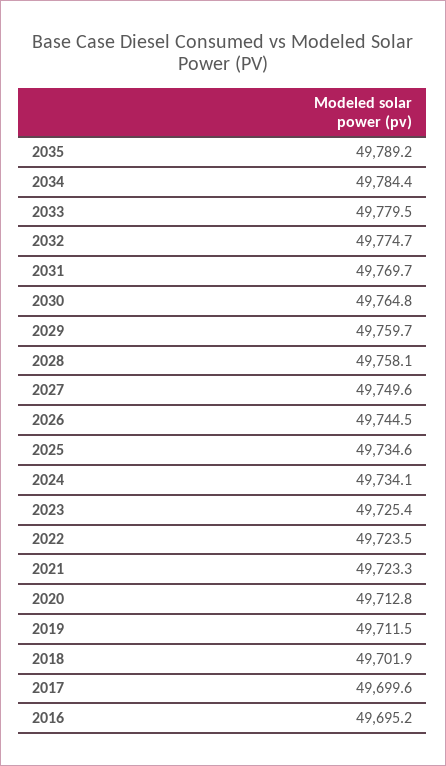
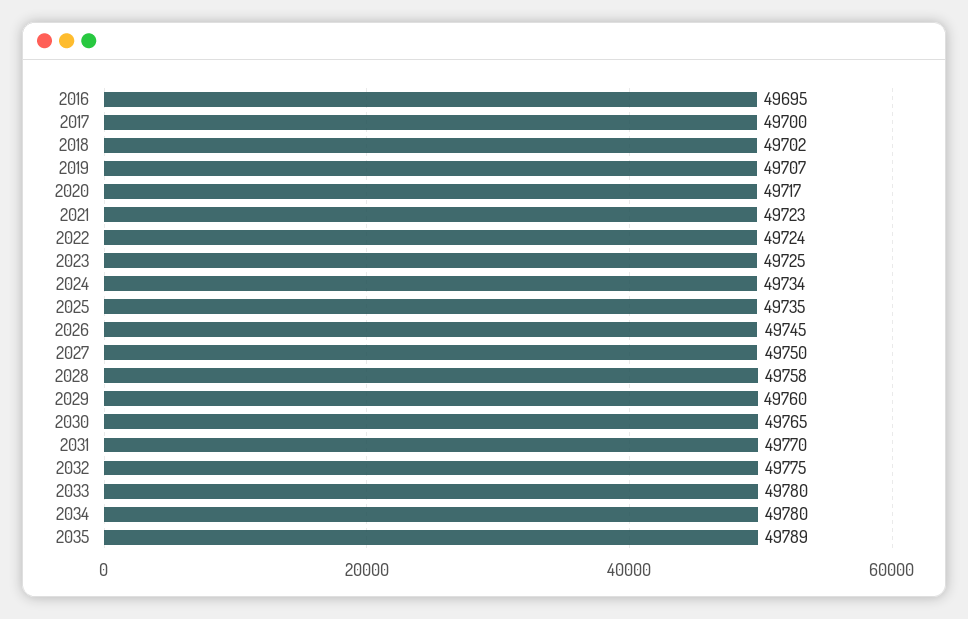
  {
    "2035": 49789.2,
-   "2034": 49784.4,
+   "2034": 49780,
    "2033": 49779.5,
    "2032": 49774.7,
    "2031": 49769.7,
    "2030": 49764.8,
    "2029": 49759.7,
    "2028": 49758.1,
    "2027": 49749.6,
    "2026": 49744.5,
    "2025": 49734.6,
    "2024": 49734.1,
    "2023": 49725.4,
    "2022": 49723.5,
    "2021": 49723.3,
-   "2020": 49712.8,
+   "2020": 49717,
-   "2019": 49711.5,
+   "2019": 49707,
    "2018": 49701.9,
    "2017": 49699.6,
    "2016": 49695.2
  }

